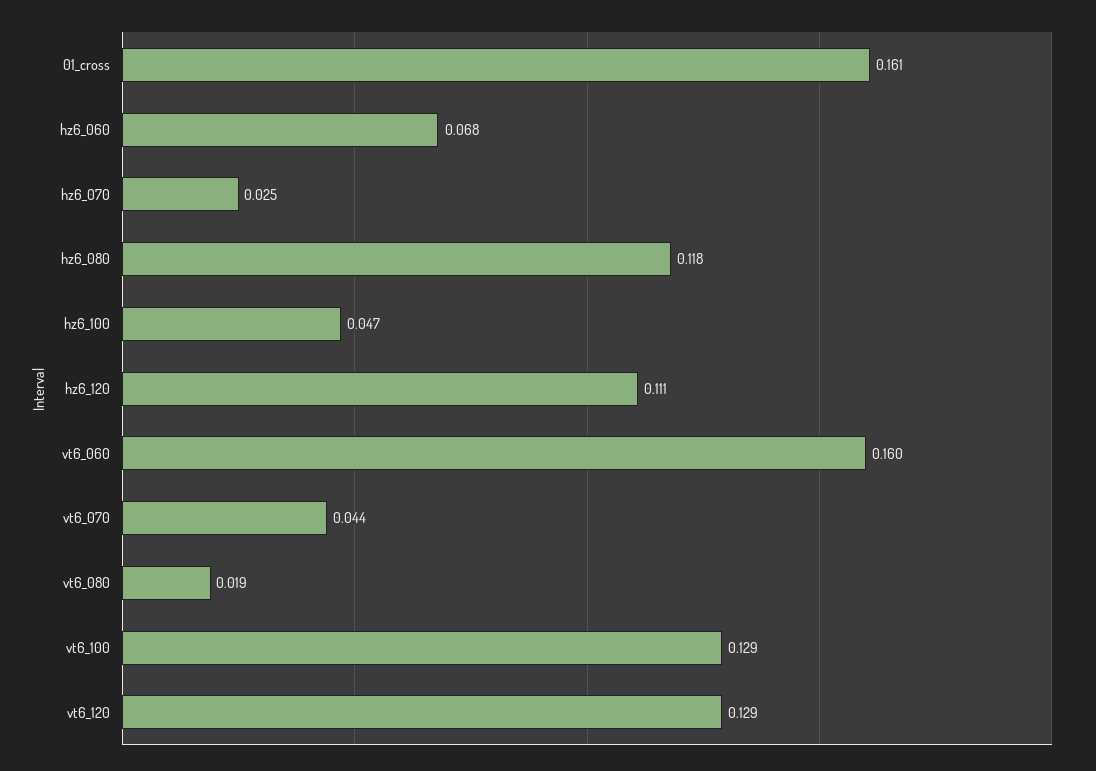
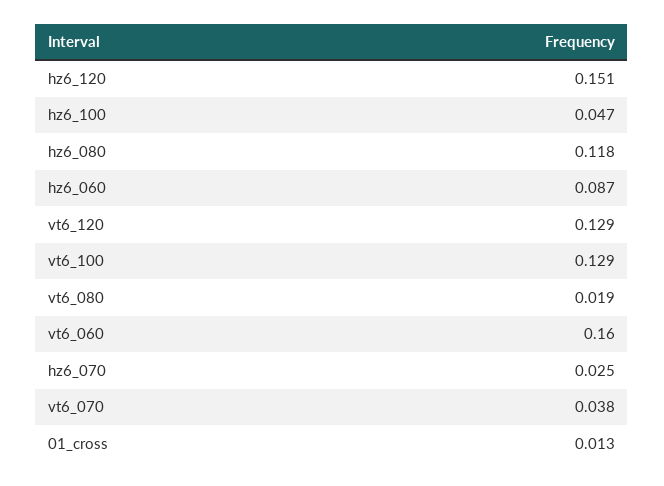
  {
-   "01_cross": 0.161,
+   "01_cross": 0.013,
-   "hz6_060": 0.068,
+   "hz6_060": 0.087,
    "hz6_070": 0.025,
    "hz6_080": 0.118,
    "hz6_100": 0.047,
-   "hz6_120": 0.111,
+   "hz6_120": 0.151,
    "vt6_060": 0.16,
-   "vt6_070": 0.044,
+   "vt6_070": 0.038,
    "vt6_080": 0.019,
    "vt6_100": 0.129,
    "vt6_120": 0.129
  }

